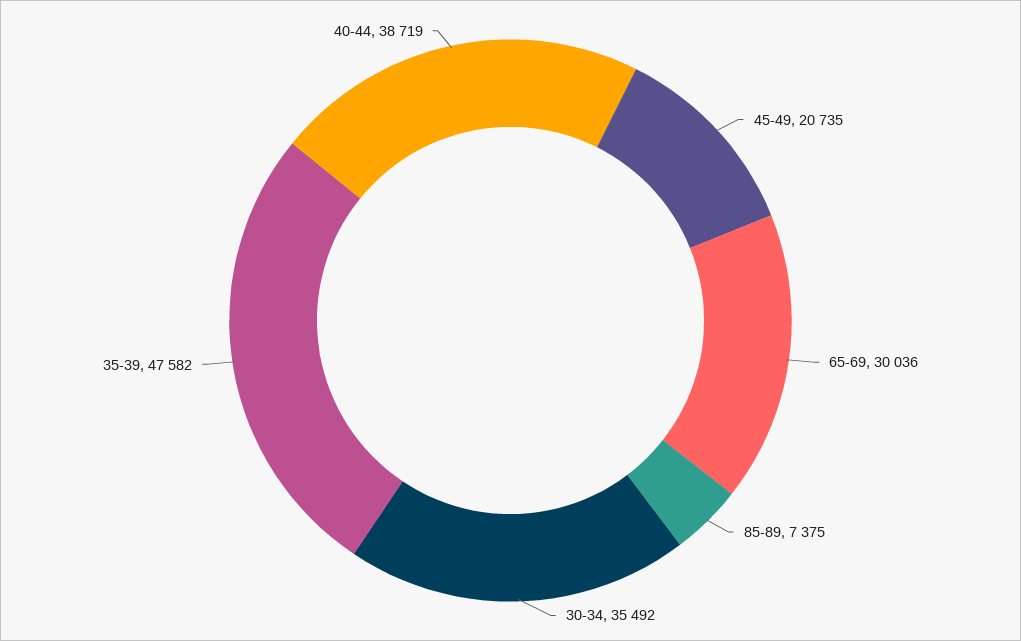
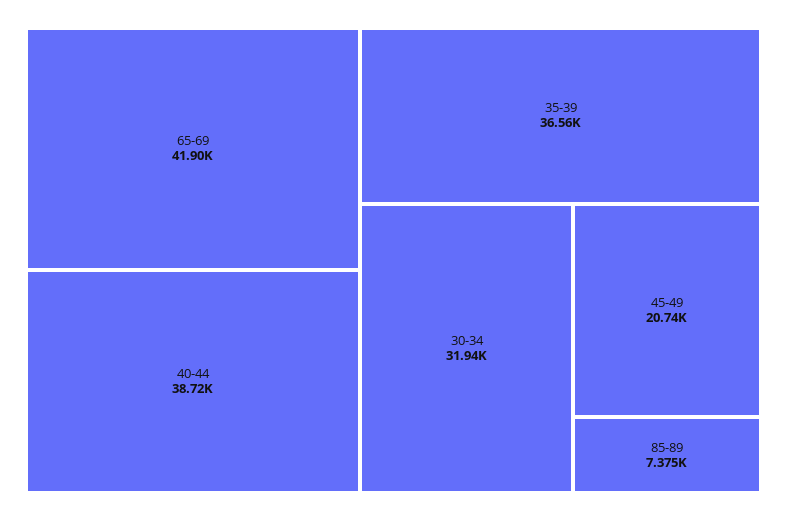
  {
    "45-49": 20735,
-   "65-69": 30036,
+   "65-69": 41900,
    "85-89": 7375,
-   "30-34": 35492,
+   "30-34": 31940,
-   "35-39": 47582,
+   "35-39": 36560,
    "40-44": 38719
  }

